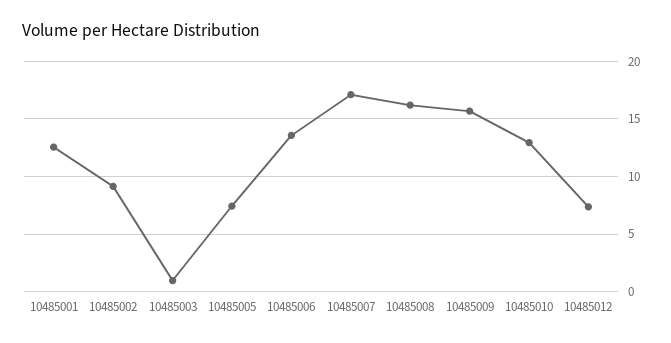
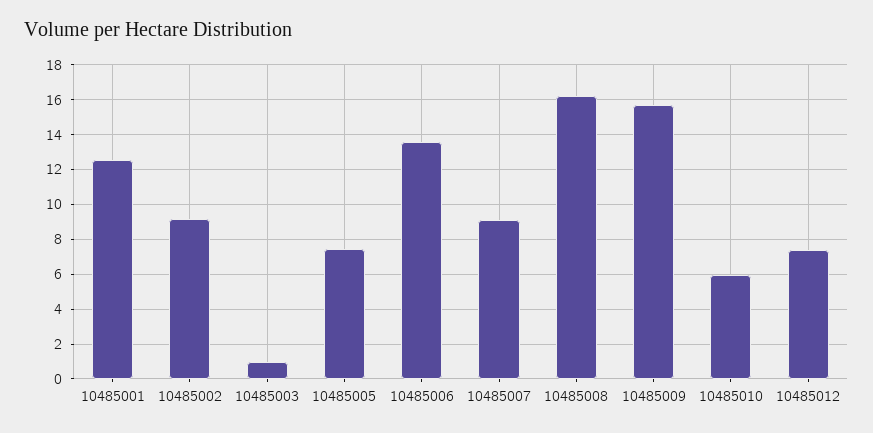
  {
    "10485001": 12.5,
    "10485002": 9,
    "10485003": 1,
    "10485005": 7.5,
    "10485006": 13.5,
-   "10485007": 17,
+   "10485007": 9,
    "10485008": 16,
    "10485009": 15.5,
-   "10485010": 13,
+   "10485010": 6,
    "10485012": 7.5
  }

